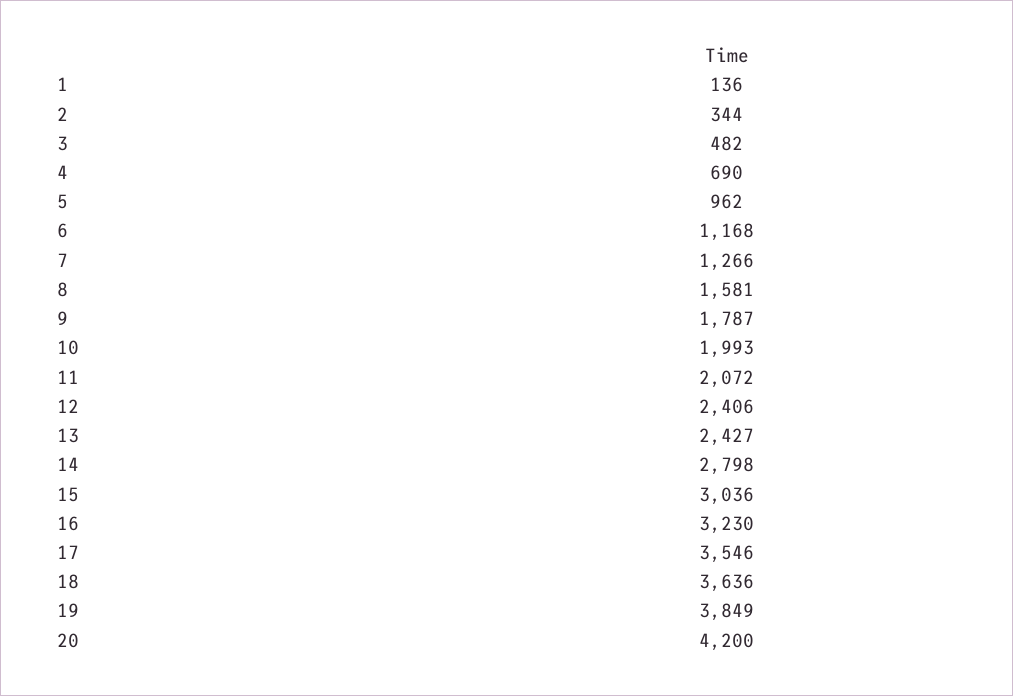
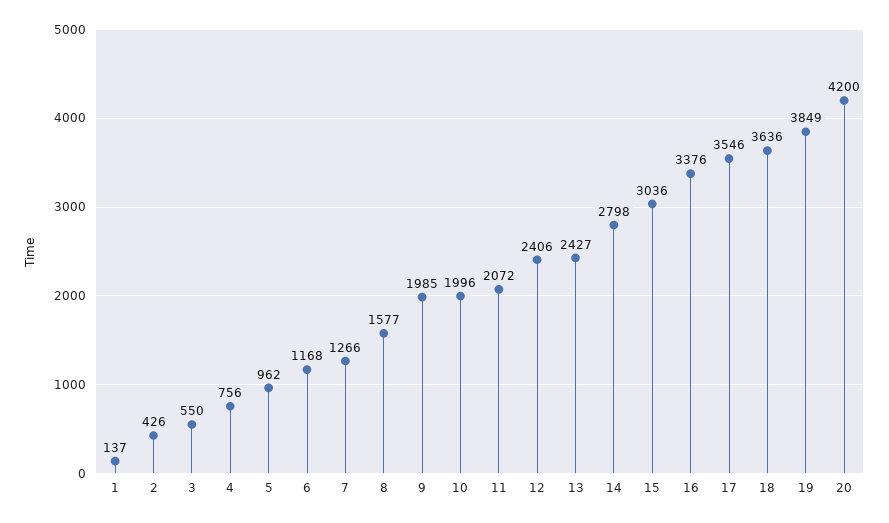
  {
-   "1": 136,
+   "1": 137,
-   "2": 344,
+   "2": 426,
-   "3": 482,
+   "3": 550,
-   "4": 690,
+   "4": 756,
    "5": 962,
    "6": 1168,
    "7": 1266,
-   "8": 1581,
+   "8": 1577,
-   "9": 1787,
+   "9": 1985,
-   "10": 1993,
+   "10": 1996,
    "11": 2072,
    "12": 2406,
    "13": 2427,
    "14": 2798,
    "15": 3036,
-   "16": 3230,
+   "16": 3376,
    "17": 3546,
    "18": 3636,
    "19": 3849,
    "20": 4200
  }

